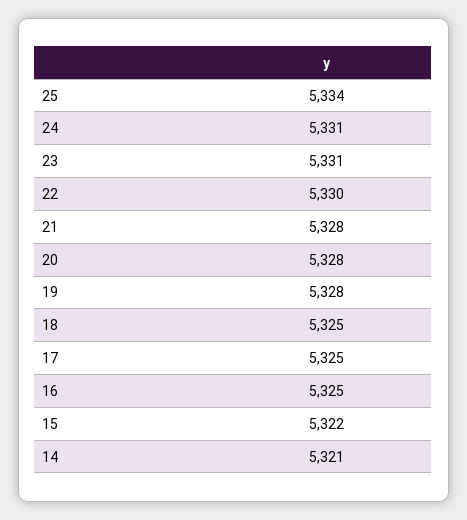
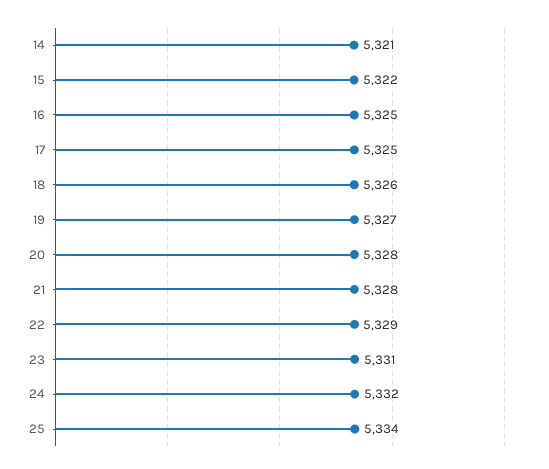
  {
    "25": 5334,
-   "24": 5331,
+   "24": 5332,
    "23": 5331,
-   "22": 5330,
+   "22": 5329,
    "21": 5328,
    "20": 5328,
-   "19": 5328,
+   "19": 5327,
-   "18": 5325,
+   "18": 5326,
    "17": 5325,
    "16": 5325,
    "15": 5322,
    "14": 5321
  }

